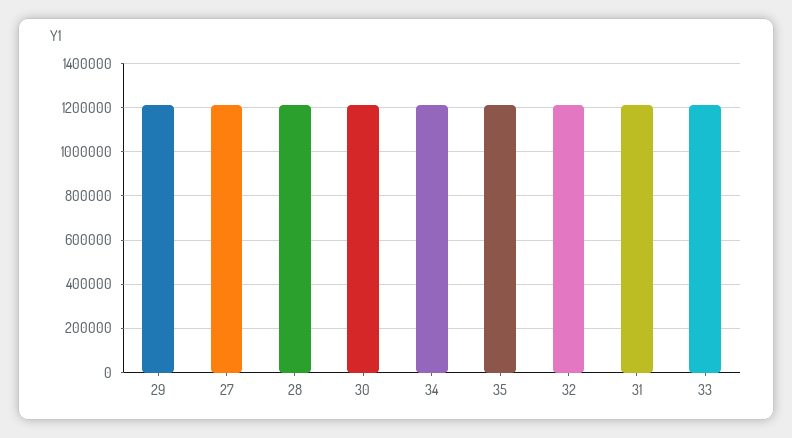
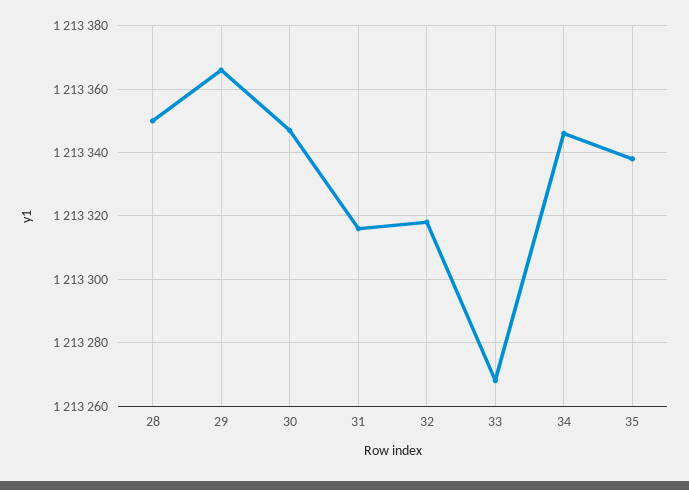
  {
    "29": 1213365,
-   "27": 1200000,
    "28": 1213350,
    "30": 1213345,
    "34": 1213345,
    "35": 1213340,
    "32": 1213320,
    "31": 1213315,
    "33": 1213270
  }

